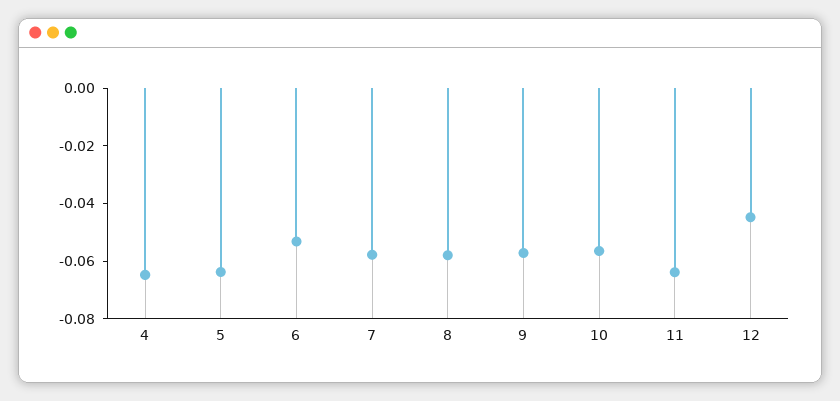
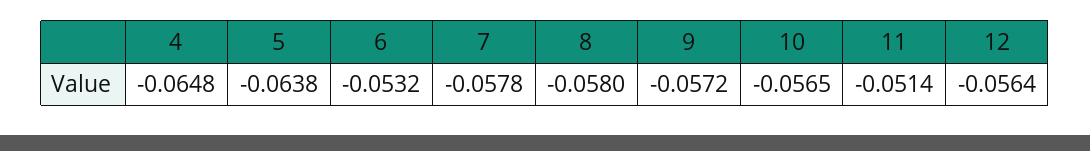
  {
    "4": -0.0648,
    "5": -0.0638,
    "6": -0.0532,
    "7": -0.0578,
    "8": -0.058,
    "9": -0.0572,
    "10": -0.0565,
-   "11": -0.065,
+   "11": -0.0514,
-   "12": -0.045
+   "12": -0.0564
  }

